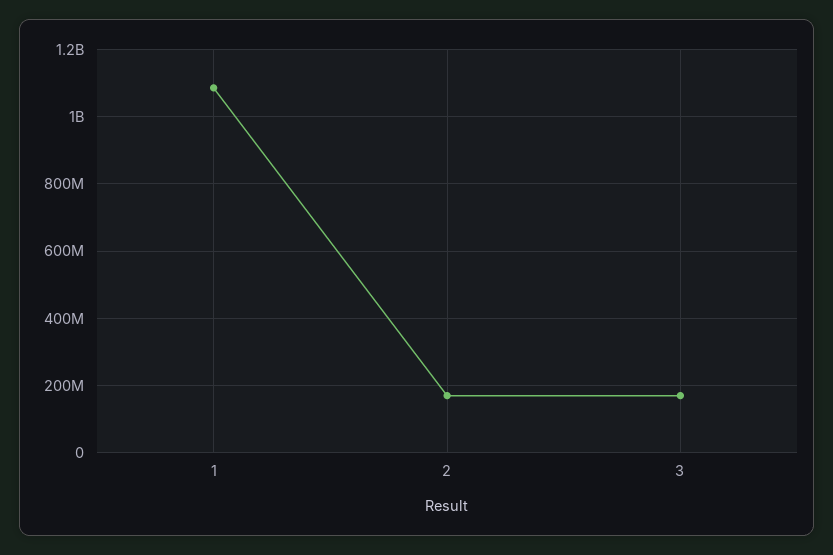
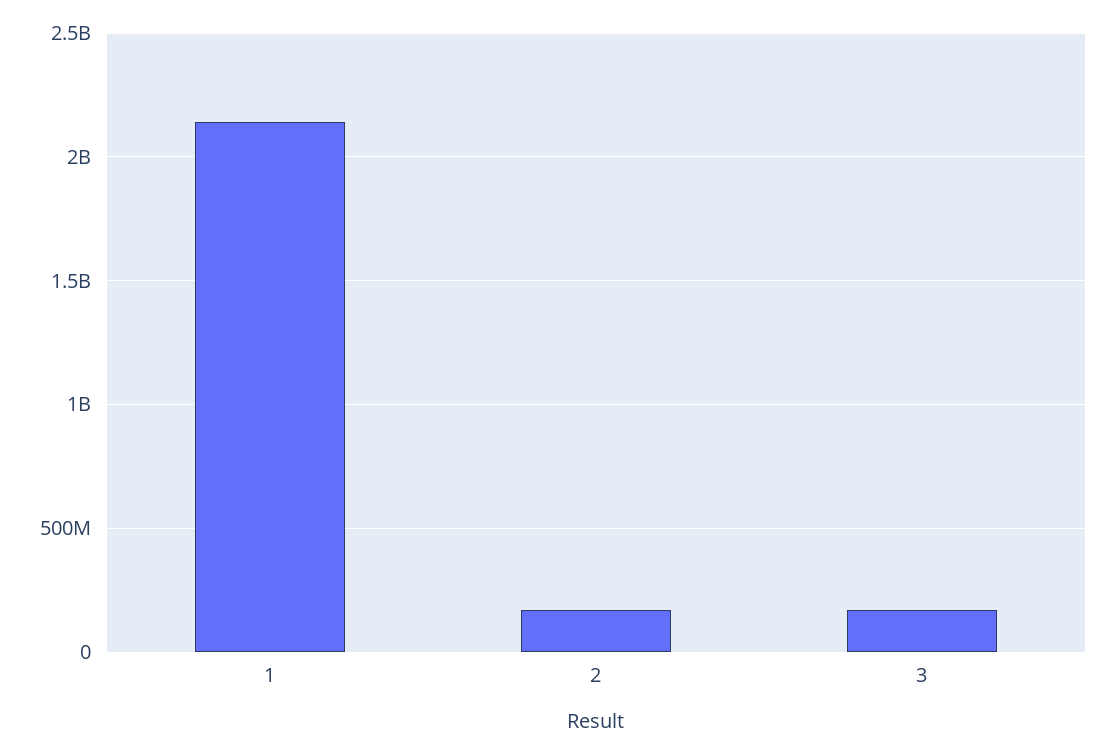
  {
-   "1": 1080000000,
+   "1": 2150000000,
    "2": 180000000,
    "3": 180000000
  }

